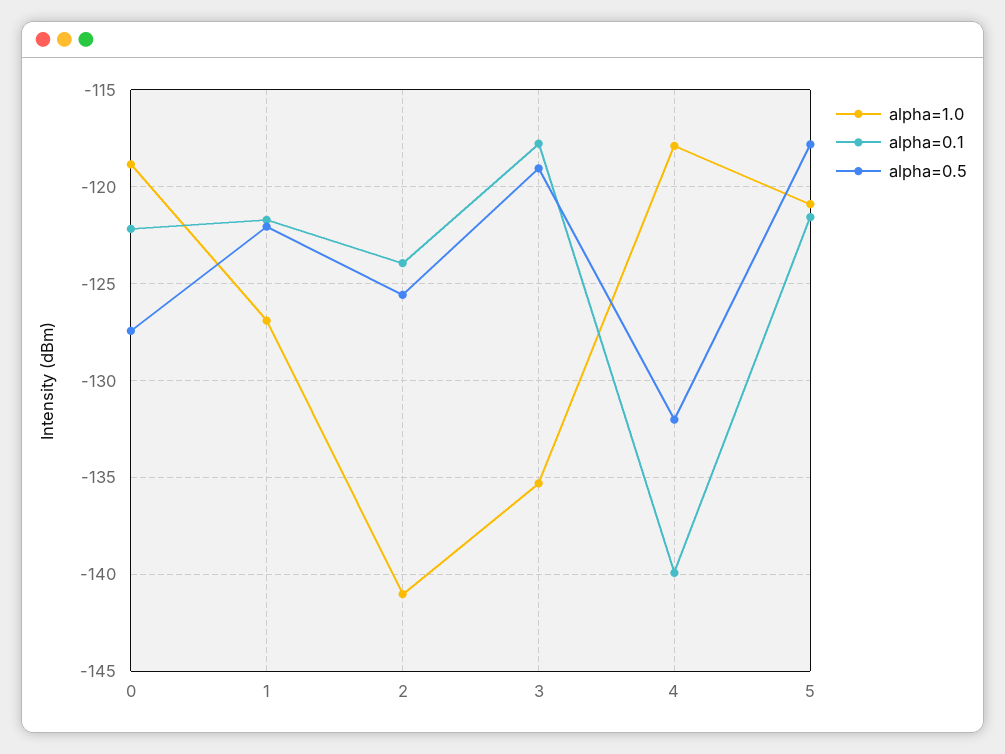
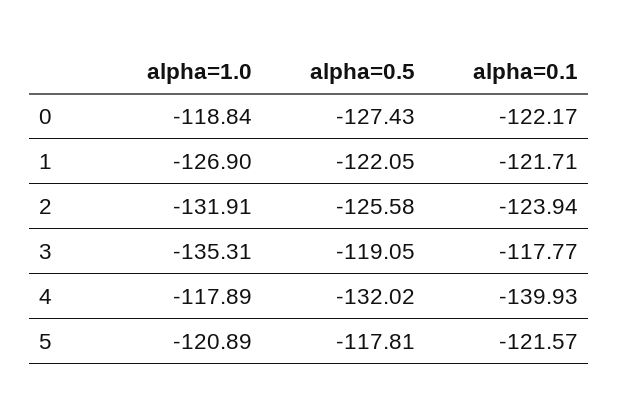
  {
    "alpha=1.0": {
      "0": -118.84,
      "1": -126.9,
-     "2": -141,
+     "2": -131.91,
      "3": -135.31,
      "4": -117.89,
      "5": -120.89
    },
    "alpha=0.1": {
      "0": -122.17,
      "1": -121.71,
      "2": -123.94,
      "3": -117.77,
      "4": -139.93,
      "5": -121.57
    },
    "alpha=0.5": {
      "0": -127.43,
      "1": -122.05,
      "2": -125.58,
      "3": -119.05,
      "4": -132.02,
      "5": -117.81
    }
  }

